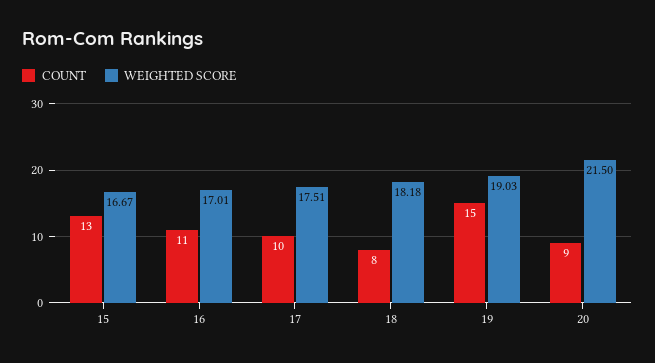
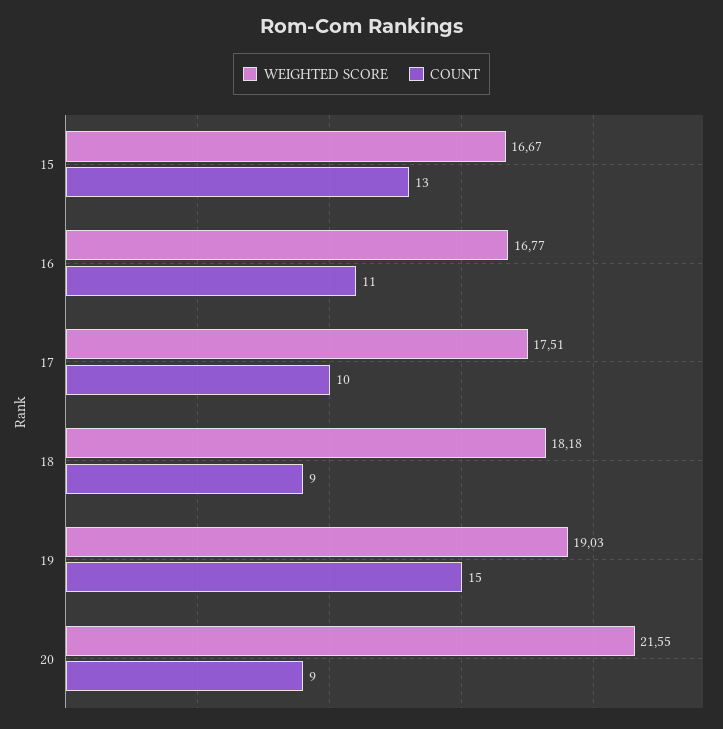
  {
    "COUNT": {
      "15": 13,
      "16": 11,
      "17": 10,
-     "18": 8,
+     "18": 9,
      "19": 15,
      "20": 9
    },
    "WEIGHTED SCORE": {
      "15": 16.67,
-     "16": 17.01,
+     "16": 16.77,
      "17": 17.51,
      "18": 18.18,
      "19": 19.03,
-     "20": 21.5
+     "20": 21.55
    }
  }

